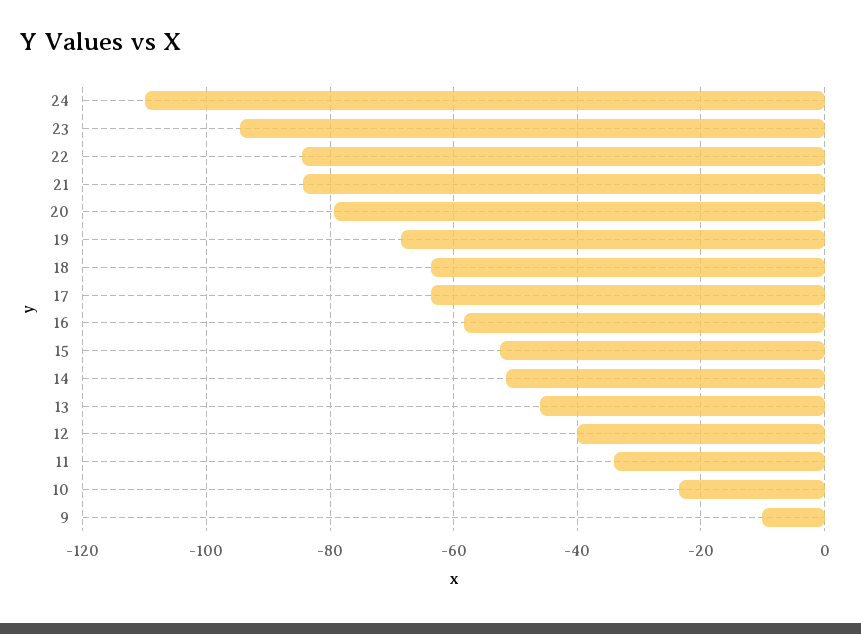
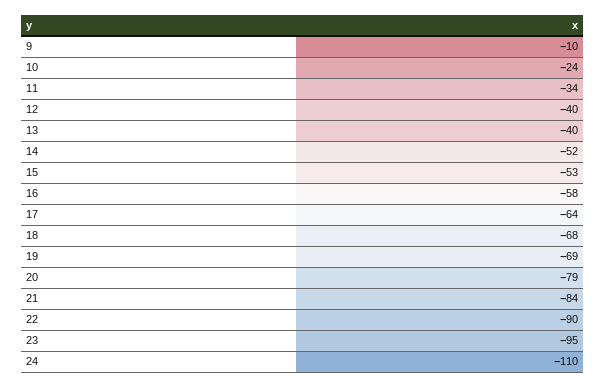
  {
    "24": -110,
    "23": -95,
-   "22": -84,
+   "22": -90,
    "21": -84,
    "20": -79,
    "19": -69,
-   "18": -64,
+   "18": -68,
    "17": -64,
    "16": -58,
    "15": -53,
    "14": -52,
-   "13": -46,
+   "13": -40,
    "12": -40,
    "11": -34,
    "10": -24,
    "9": -10
  }

